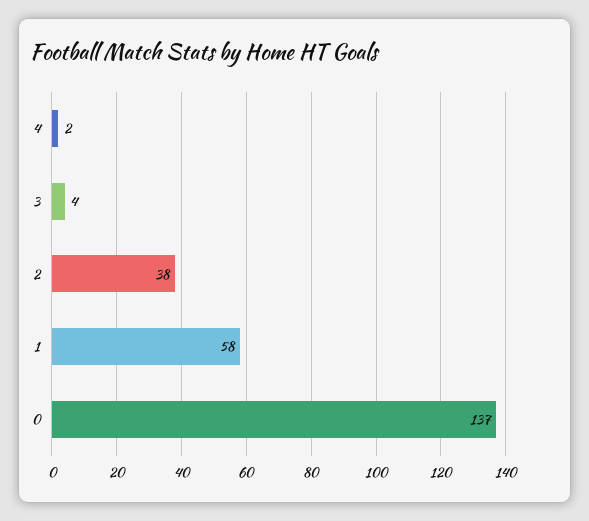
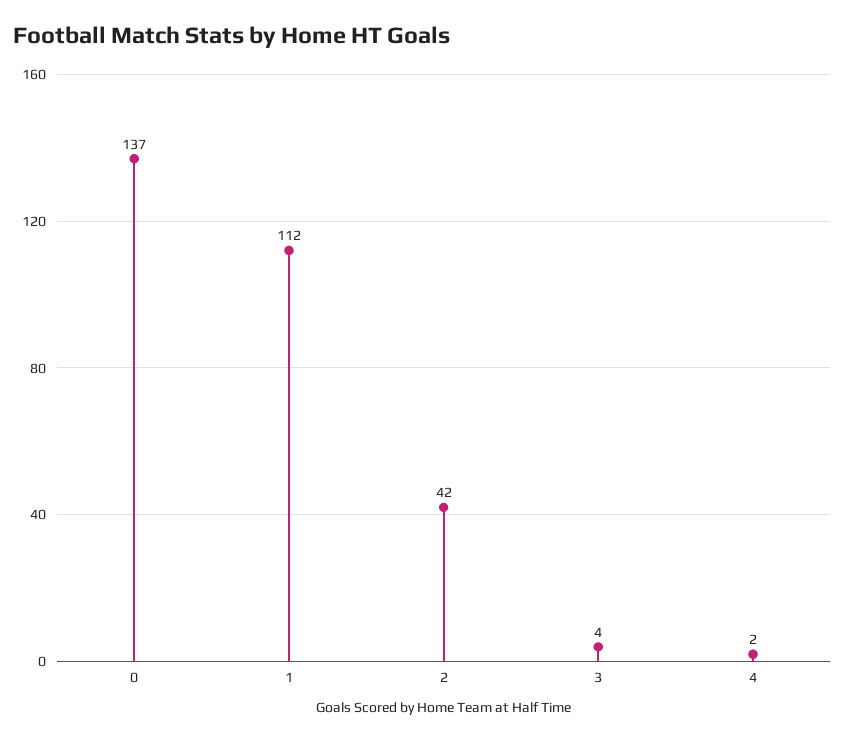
  {
    "4": 2,
    "3": 4,
-   "2": 38,
+   "2": 42,
-   "1": 58,
+   "1": 112,
    "0": 137
  }

